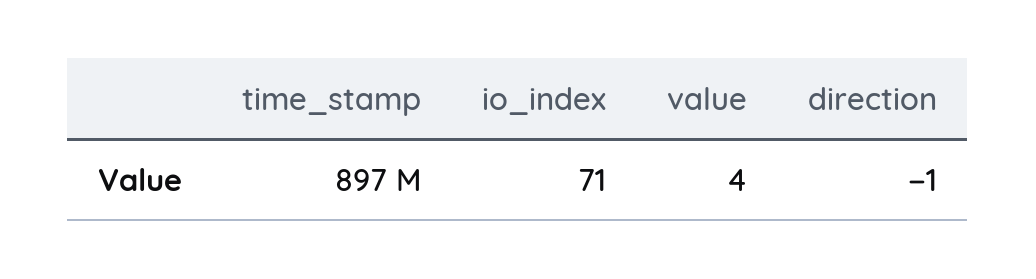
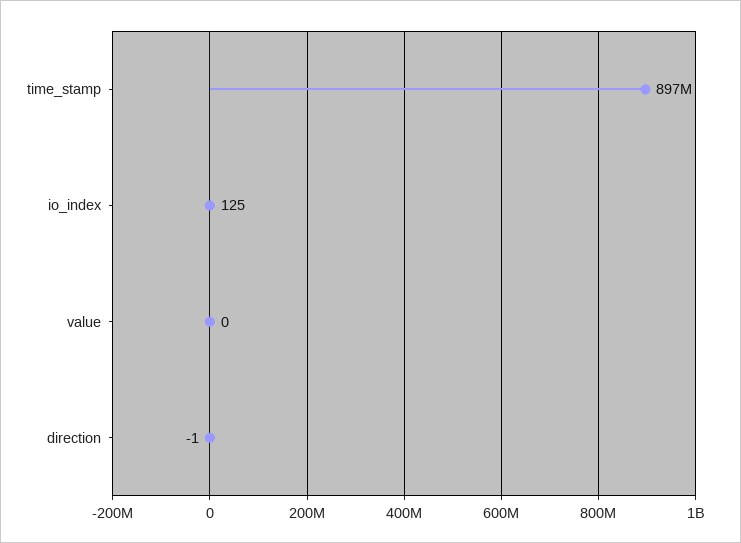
  {
    "time_stamp": 897000000,
-   "io_index": 71,
+   "io_index": 125,
-   "value": 4,
+   "value": 0,
    "direction": -1
  }

